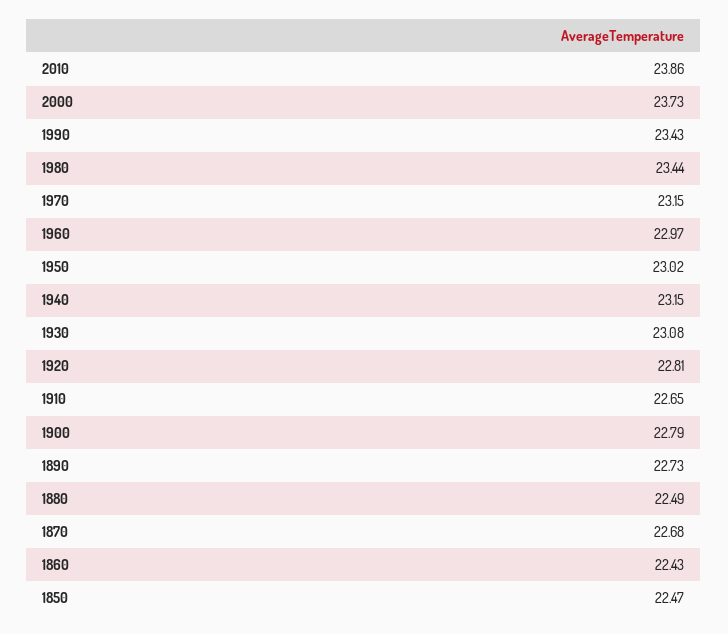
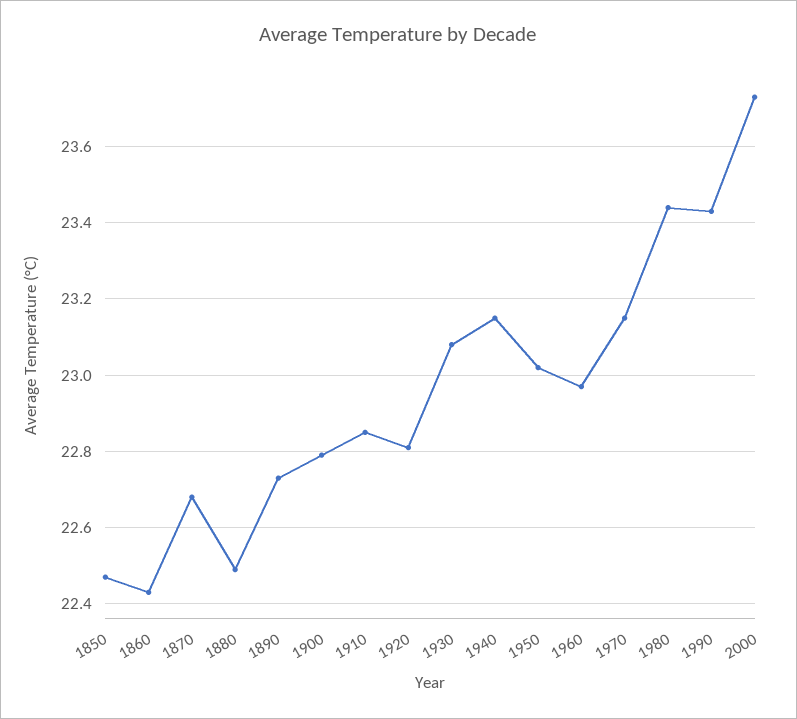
  {
-   "2010": 23.86,
    "2000": 23.73,
    "1990": 23.43,
    "1980": 23.44,
    "1970": 23.15,
    "1960": 22.97,
    "1950": 23.02,
    "1940": 23.15,
    "1930": 23.08,
    "1920": 22.81,
-   "1910": 22.65,
+   "1910": 22.85,
    "1900": 22.79,
    "1890": 22.73,
    "1880": 22.49,
    "1870": 22.68,
    "1860": 22.43,
    "1850": 22.47
  }

